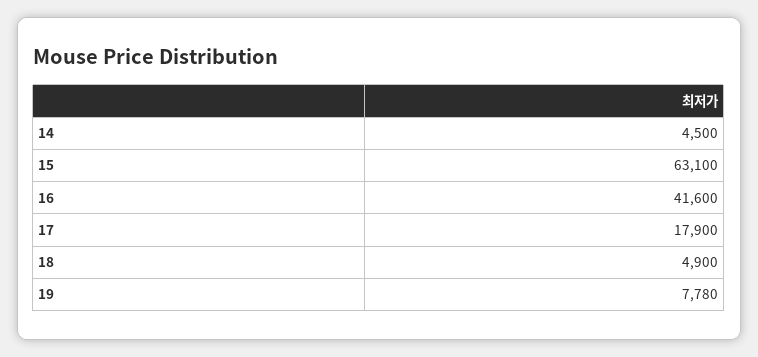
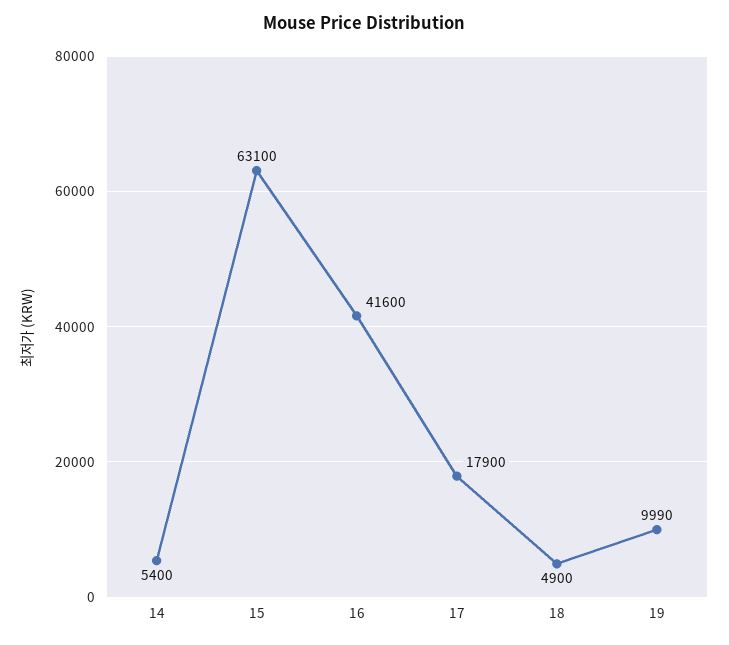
  {
-   "14": 4500,
+   "14": 5400,
    "15": 63100,
    "16": 41600,
    "17": 17900,
    "18": 4900,
-   "19": 7780
+   "19": 9990
  }

